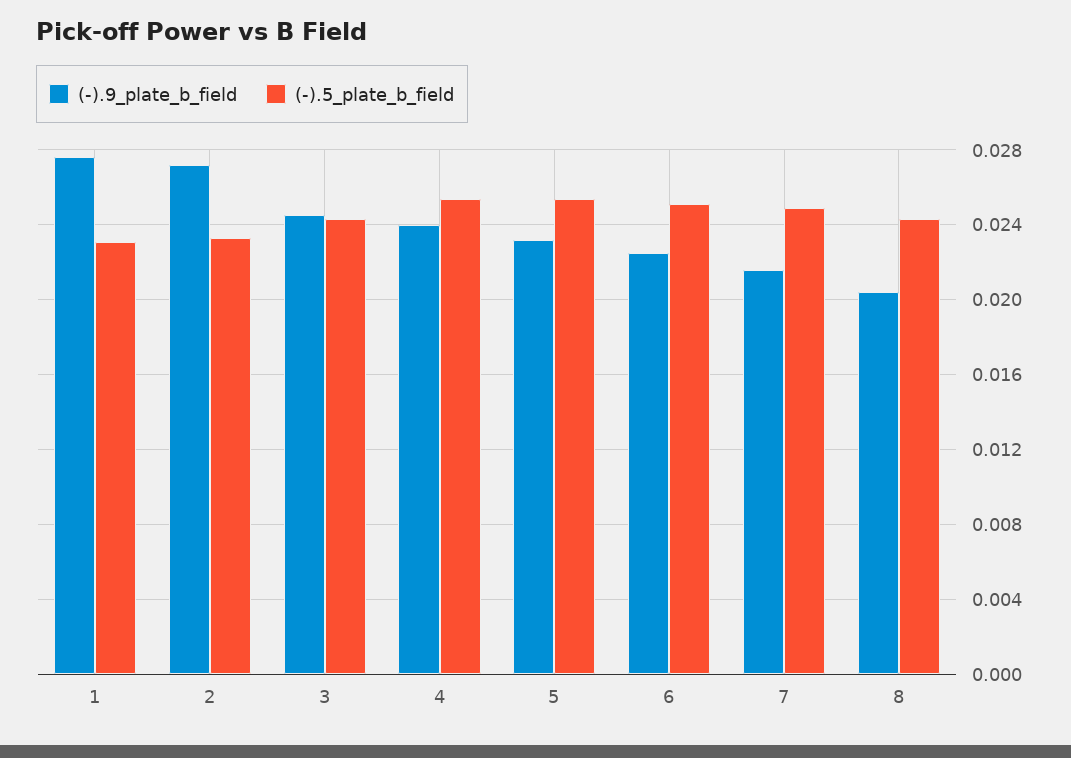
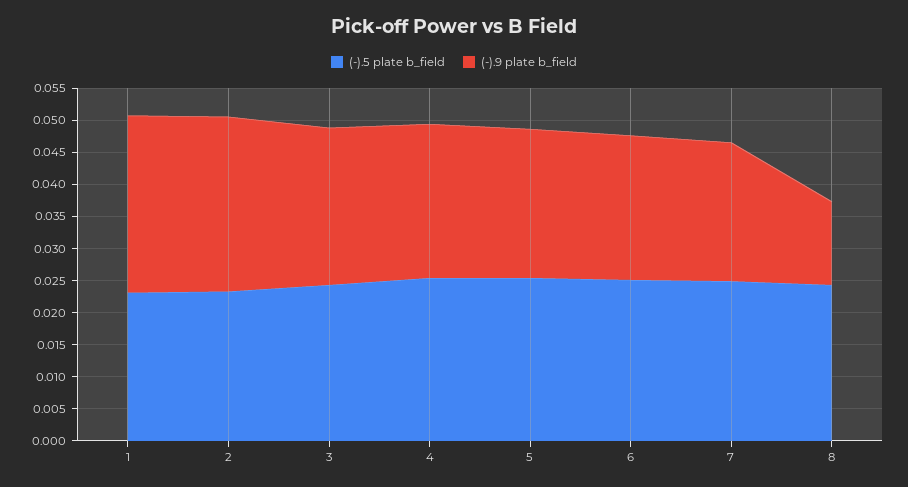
  {
    "(-).9_plate_b_field": {
      "1": 0.0275,
      "2": 0.027,
      "3": 0.0245,
      "4": 0.024,
      "5": 0.023,
      "6": 0.0225,
      "7": 0.0215,
-     "8": 0.0205
+     "8": 0.0125
    },
    "(-).5_plate_b_field": {
      "1": 0.023,
      "2": 0.0235,
      "3": 0.0245,
      "4": 0.0255,
      "5": 0.0255,
      "6": 0.025,
      "7": 0.025,
      "8": 0.0245
    }
  }

